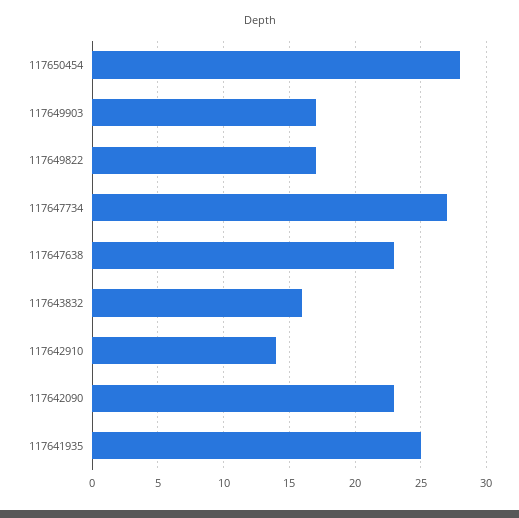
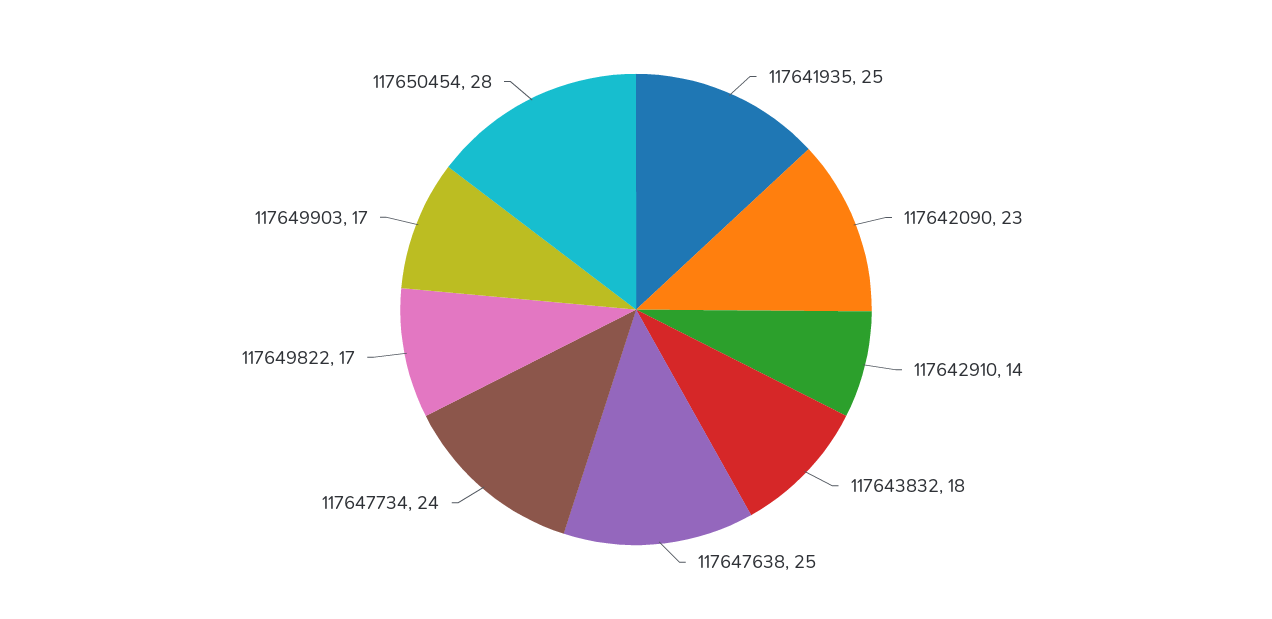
  {
    "117650454": 28,
    "117649903": 17,
    "117649822": 17,
-   "117647734": 27,
+   "117647734": 24,
-   "117647638": 23,
+   "117647638": 25,
-   "117643832": 16,
+   "117643832": 18,
    "117642910": 14,
    "117642090": 23,
    "117641935": 25
  }

